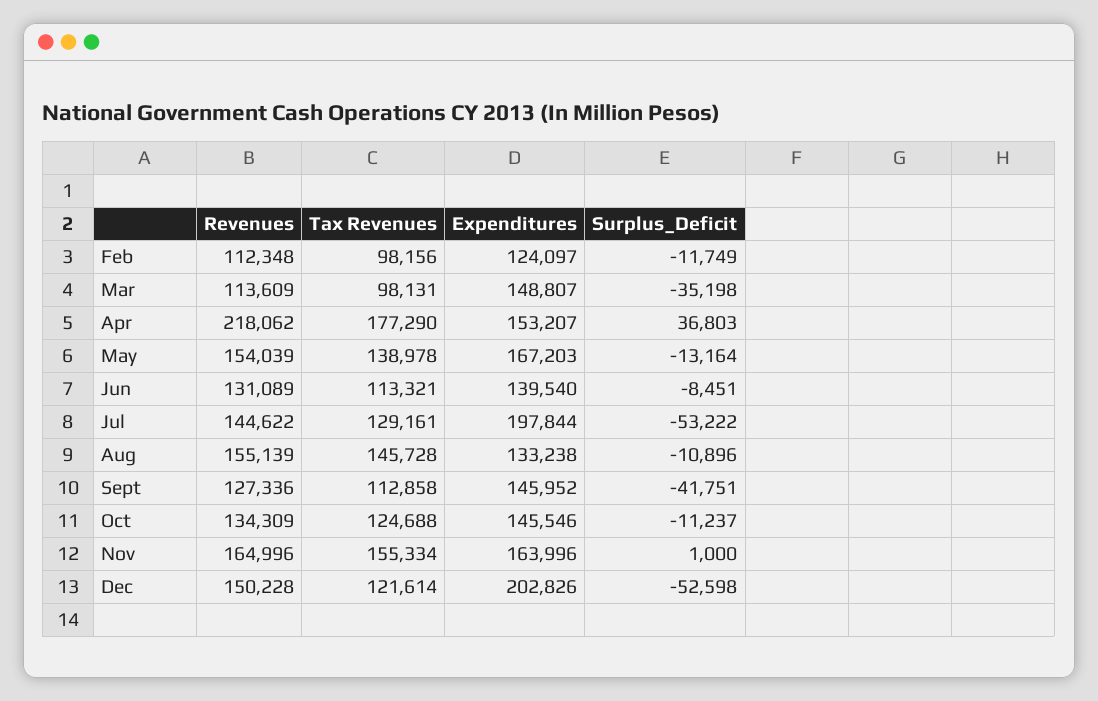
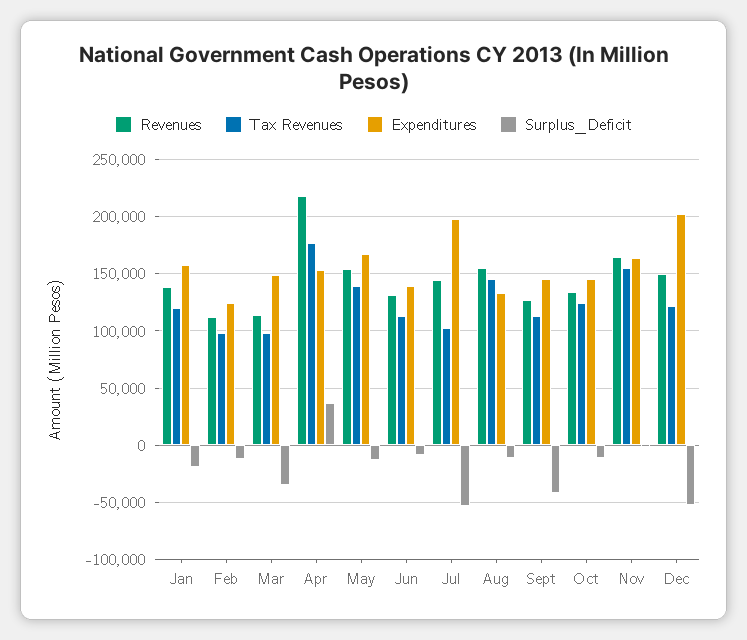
  {
    "Revenues": {
      "Feb": 112348,
      "Mar": 113609,
      "Apr": 218062,
      "May": 154039,
      "Jun": 131089,
      "Jul": 144622,
      "Aug": 155139,
      "Sept": 127336,
      "Oct": 134309,
      "Nov": 164996,
-     "Dec": 150228
+     "Dec": 150228,
+     "Jan": 140000
    },
    "Tax Revenues": {
      "Feb": 98156,
      "Mar": 98131,
      "Apr": 177290,
      "May": 138978,
      "Jun": 113321,
-     "Jul": 129161,
+     "Jul": 100000,
      "Aug": 145728,
      "Sept": 112858,
      "Oct": 124688,
      "Nov": 155334,
-     "Dec": 121614
+     "Dec": 121614,
+     "Jan": 120000
    },
    "Expenditures": {
      "Feb": 124097,
      "Mar": 148807,
      "Apr": 153207,
      "May": 167203,
      "Jun": 139540,
      "Jul": 197844,
      "Aug": 133238,
      "Sept": 145952,
      "Oct": 145546,
      "Nov": 163996,
-     "Dec": 202826
+     "Dec": 202826,
+     "Jan": 160000
    },
    "Surplus_Deficit": {
      "Feb": -11749,
      "Mar": -35198,
      "Apr": 36803,
      "May": -13164,
      "Jun": -8451,
      "Jul": -53222,
      "Aug": -10896,
      "Sept": -41751,
      "Oct": -11237,
      "Nov": 1000,
-     "Dec": -52598
+     "Dec": -52598,
+     "Jan": -20000
    }
  }

